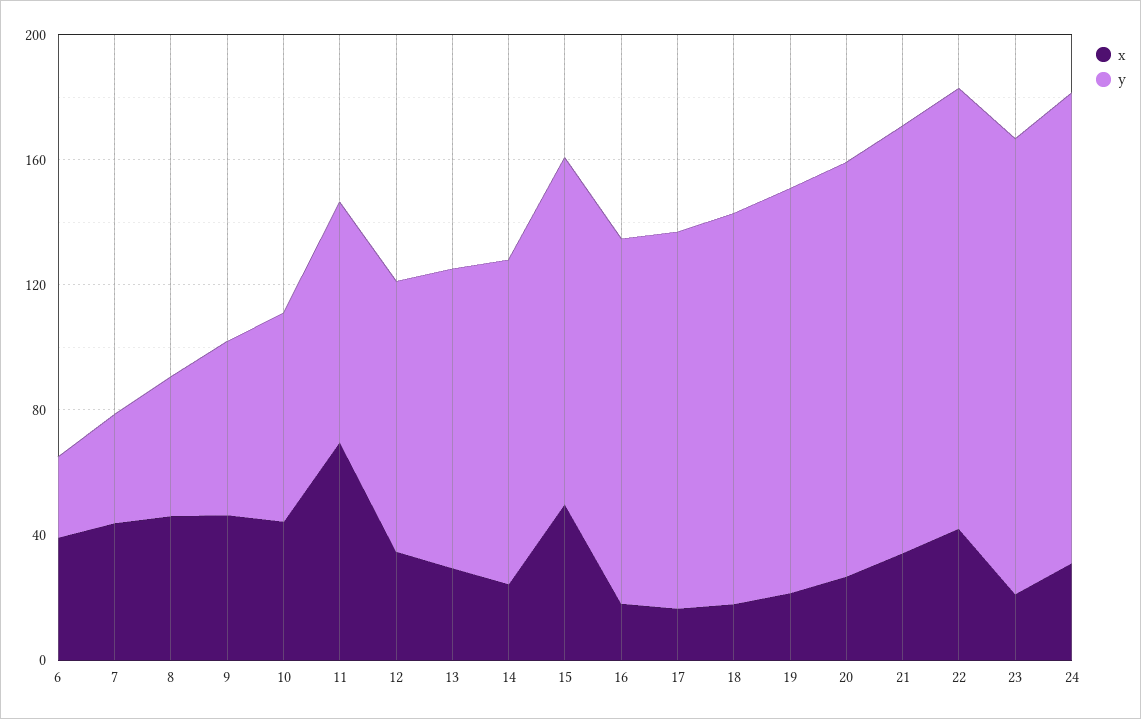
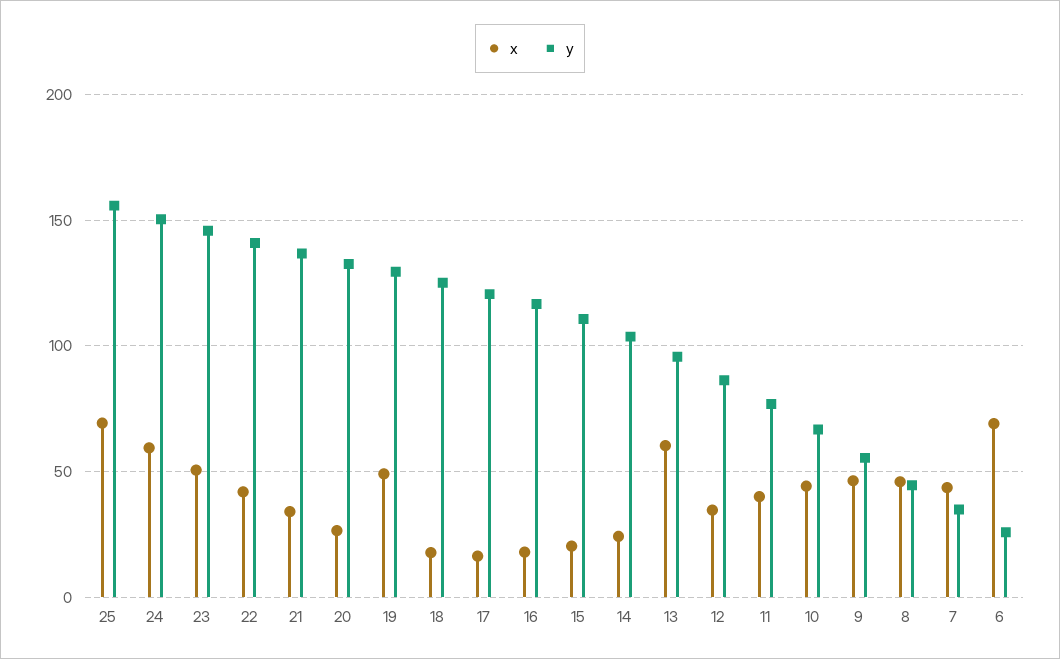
  {
    "x": {
-     "6": 40,
+     "6": 70,
      "7": 45,
      "8": 45,
      "9": 45,
      "10": 45,
-     "11": 70,
+     "11": 40,
      "12": 35,
-     "13": 30,
+     "13": 60,
      "14": 25,
-     "15": 50,
+     "15": 20,
      "16": 20,
      "17": 15,
      "18": 20,
-     "19": 20,
+     "19": 50,
      "20": 25,
      "21": 35,
      "22": 40,
-     "23": 20,
+     "23": 50,
-     "24": 30
+     "24": 60,
+     "25": 70
    },
    "y": {
      "6": 25,
      "7": 35,
      "8": 45,
      "9": 55,
      "10": 65,
      "11": 75,
      "12": 85,
      "13": 95,
      "14": 105,
      "15": 110,
      "16": 115,
      "17": 120,
      "18": 125,
      "19": 130,
      "20": 135,
      "21": 135,
      "22": 140,
      "23": 145,
-     "24": 150
+     "24": 150,
+     "25": 155
    }
  }

